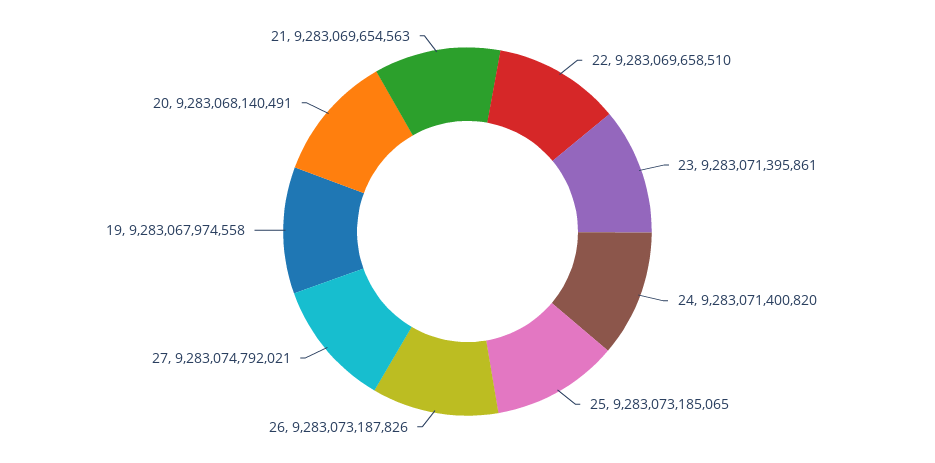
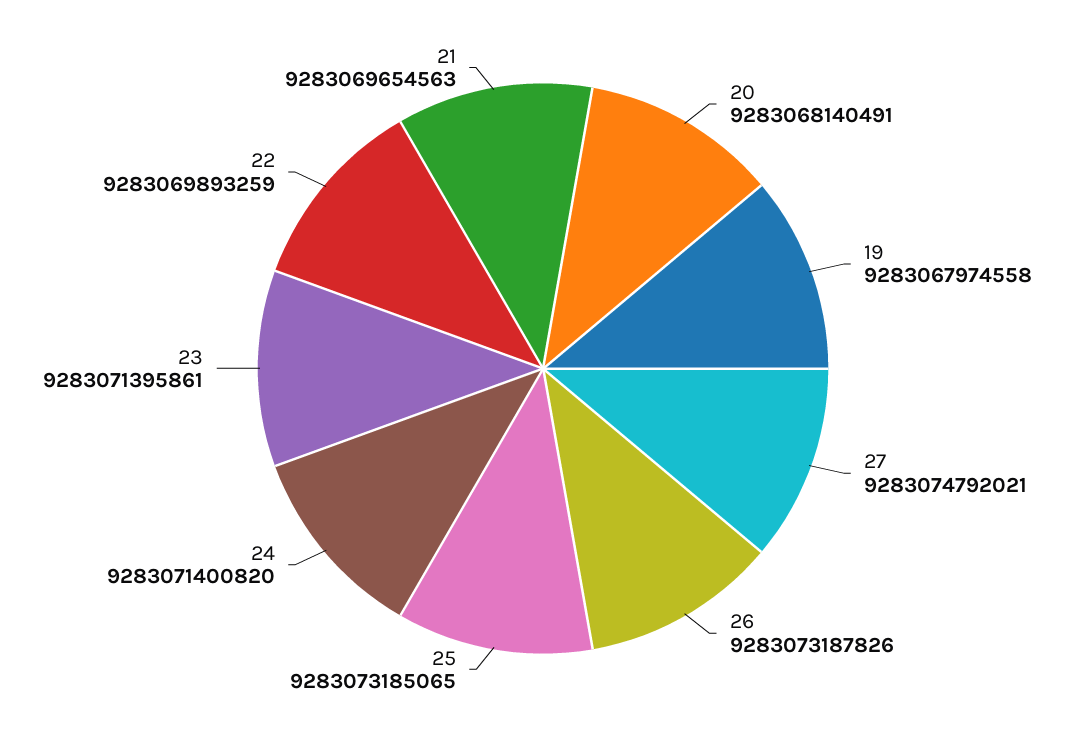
  {
-   "22": 9283069658510,
+   "22": 9283069893259,
    "23": 9283071395861,
    "24": 9283071400820,
    "25": 9283073185065,
    "26": 9283073187826,
    "27": 9283074792021,
    "19": 9283067974558,
    "20": 9283068140491,
    "21": 9283069654563
  }

